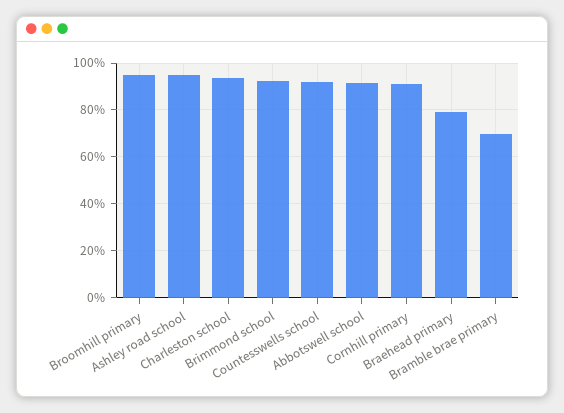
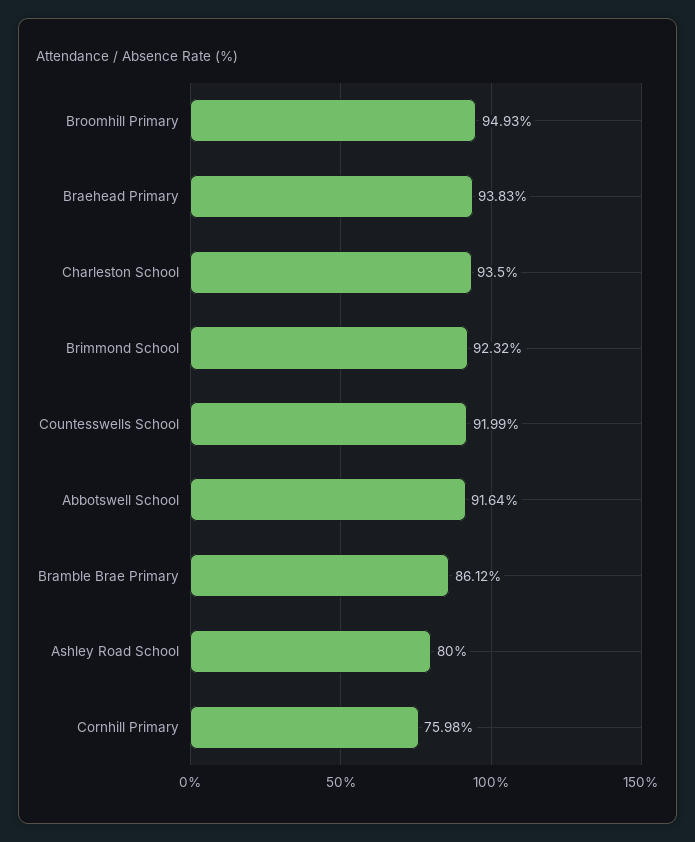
  {
    "Broomhill primary": 94.93,
-   "Ashley road school": 95,
+   "Ashley road school": 80,
    "Charleston school": 93.5,
    "Brimmond school": 92.32,
    "Countesswells school": 91.99,
    "Abbotswell school": 91.64,
-   "Cornhill primary": 90,
+   "Cornhill primary": 75.98,
-   "Braehead primary": 80,
+   "Braehead primary": 93.83,
-   "Bramble brae primary": 70
+   "Bramble brae primary": 86.12
  }

